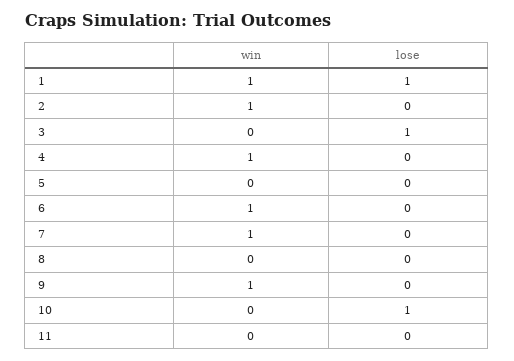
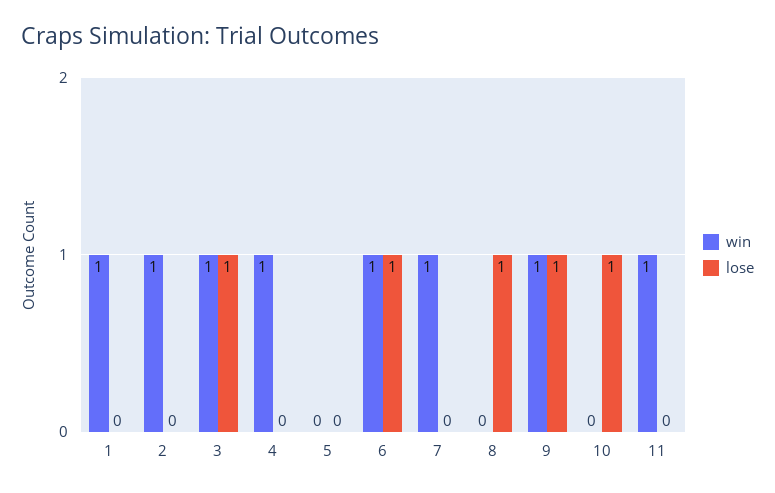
  {
    "win": {
      "1": 1,
      "2": 1,
-     "3": 0,
+     "3": 1,
      "4": 1,
      "5": 0,
      "6": 1,
      "7": 1,
      "8": 0,
      "9": 1,
      "10": 0,
-     "11": 0
+     "11": 1
    },
    "lose": {
-     "1": 1,
+     "1": 0,
      "2": 0,
      "3": 1,
      "4": 0,
      "5": 0,
-     "6": 0,
+     "6": 1,
      "7": 0,
-     "8": 0,
+     "8": 1,
-     "9": 0,
+     "9": 1,
      "10": 1,
      "11": 0
    }
  }

